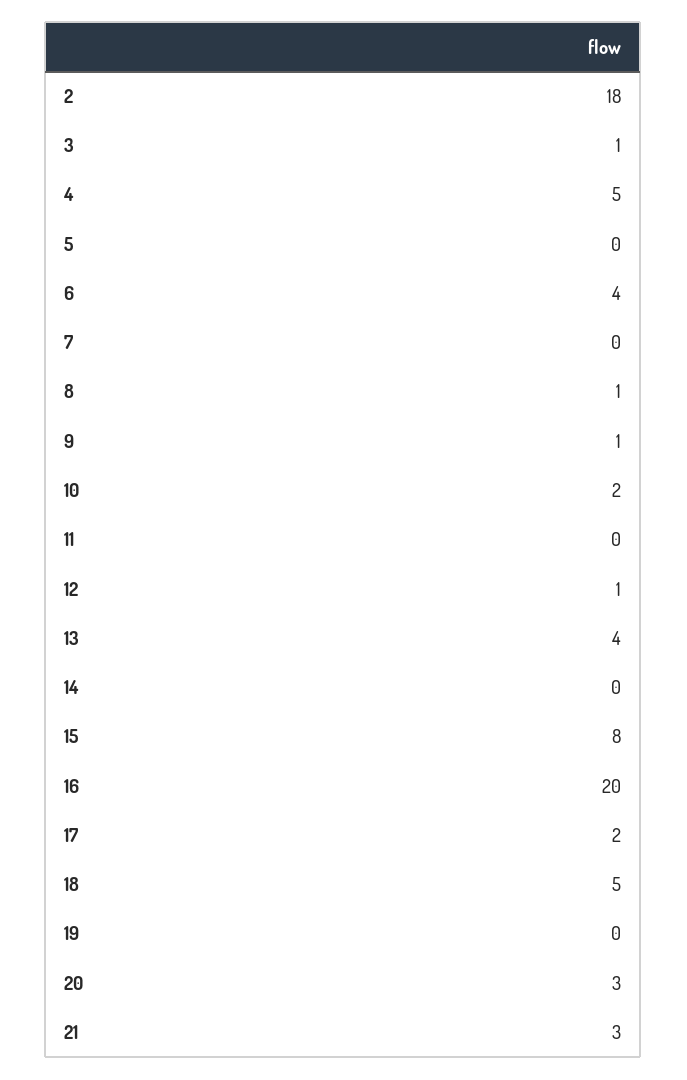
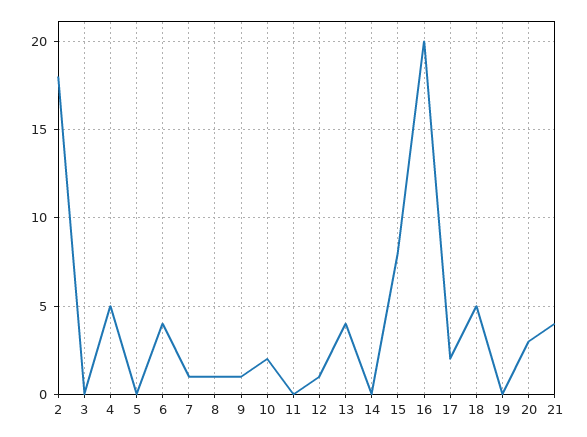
  {
    "2": 18,
-   "3": 1,
+   "3": 0,
    "4": 5,
    "5": 0,
    "6": 4,
-   "7": 0,
+   "7": 1,
    "8": 1,
    "9": 1,
    "10": 2,
    "11": 0,
    "12": 1,
    "13": 4,
    "14": 0,
    "15": 8,
    "16": 20,
    "17": 2,
    "18": 5,
    "19": 0,
    "20": 3,
-   "21": 3
+   "21": 4
  }

